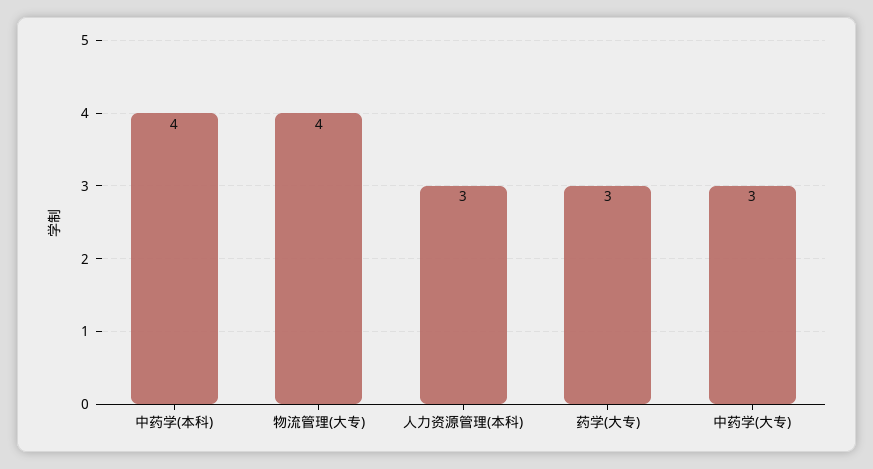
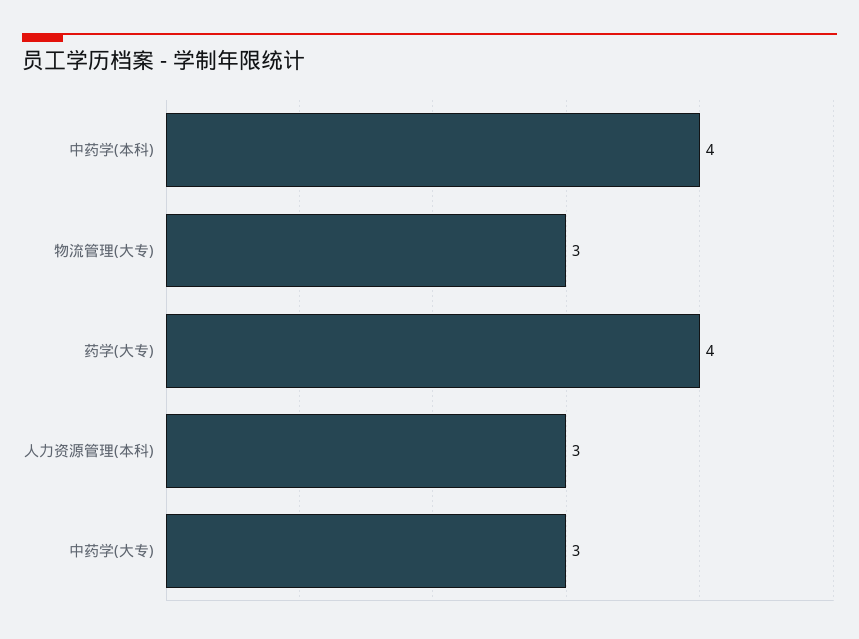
  {
    "中药学(本科)": 4,
-   "物流管理(大专)": 4,
+   "物流管理(大专)": 3,
    "人力资源管理(本科)": 3,
-   "药学(大专)": 3,
+   "药学(大专)": 4,
    "中药学(大专)": 3
  }

